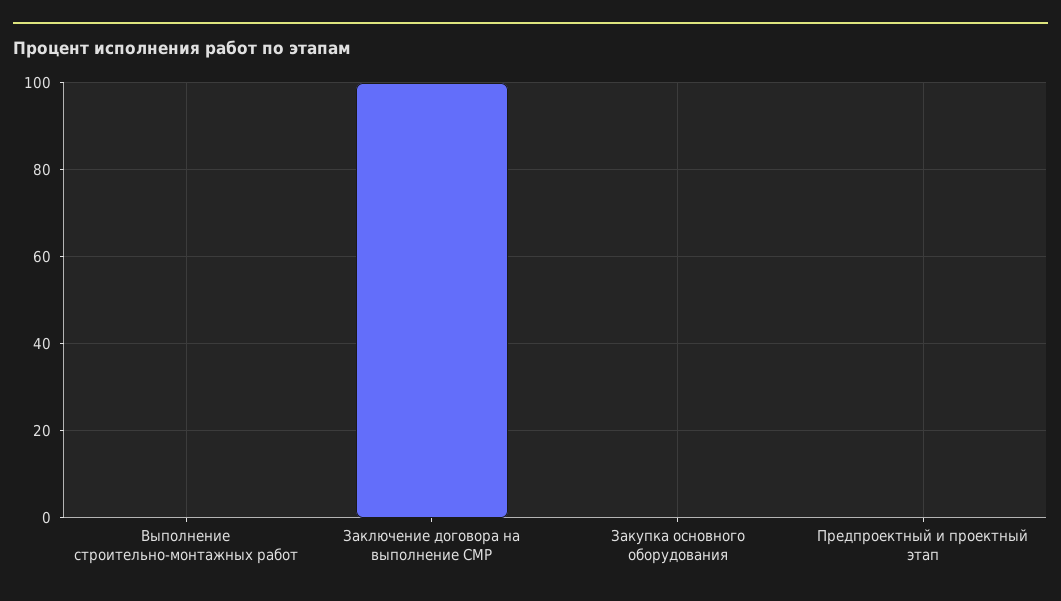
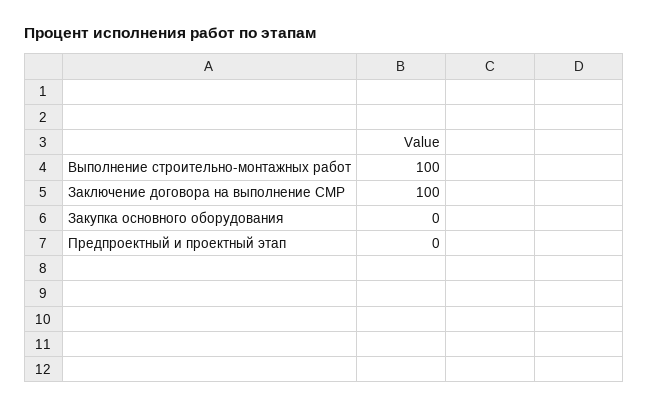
  {
-   "Выполнение строительно-монтажных работ": 0,
+   "Выполнение строительно-монтажных работ": 100,
    "Заключение договора на выполнение СМР": 100,
    "Закупка основного оборудования": 0,
    "Предпроектный и проектный этап": 0
  }

